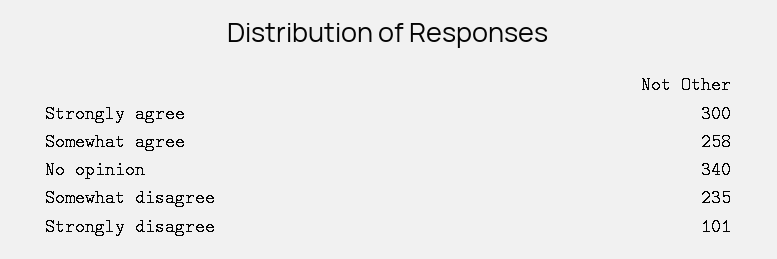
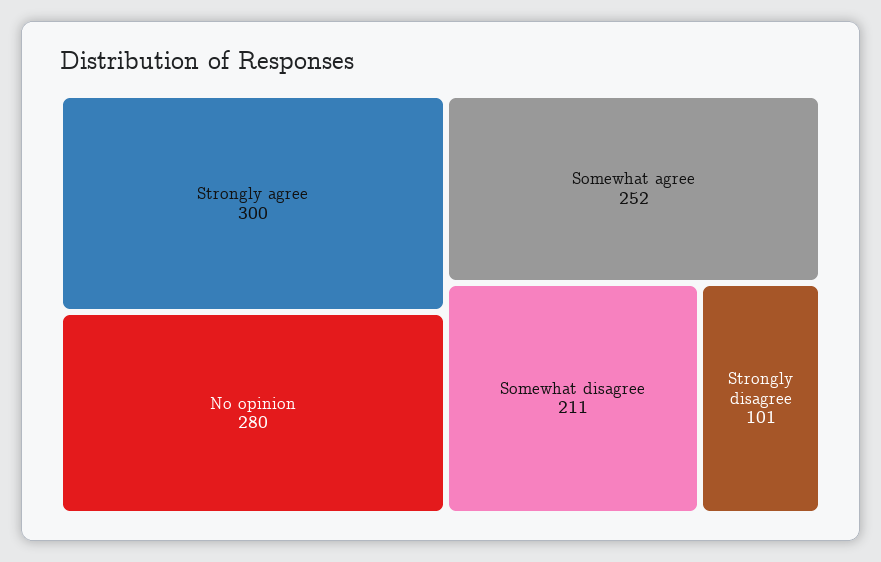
  {
    "Strongly agree": 300,
-   "Somewhat agree": 258,
+   "Somewhat agree": 252,
-   "No opinion": 340,
+   "No opinion": 280,
-   "Somewhat disagree": 235,
+   "Somewhat disagree": 211,
    "Strongly disagree": 101
  }

